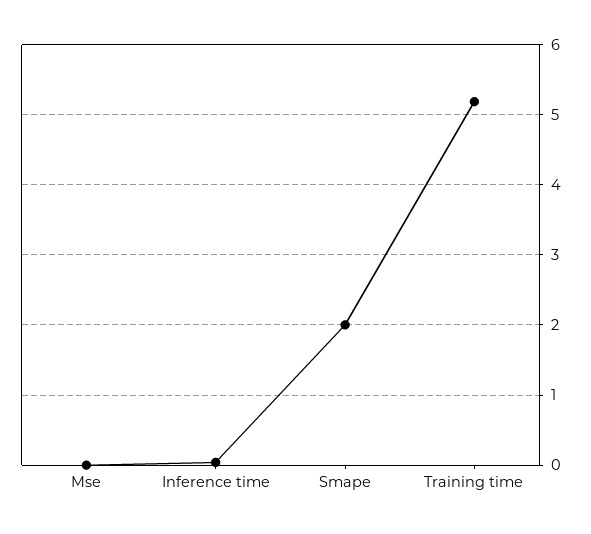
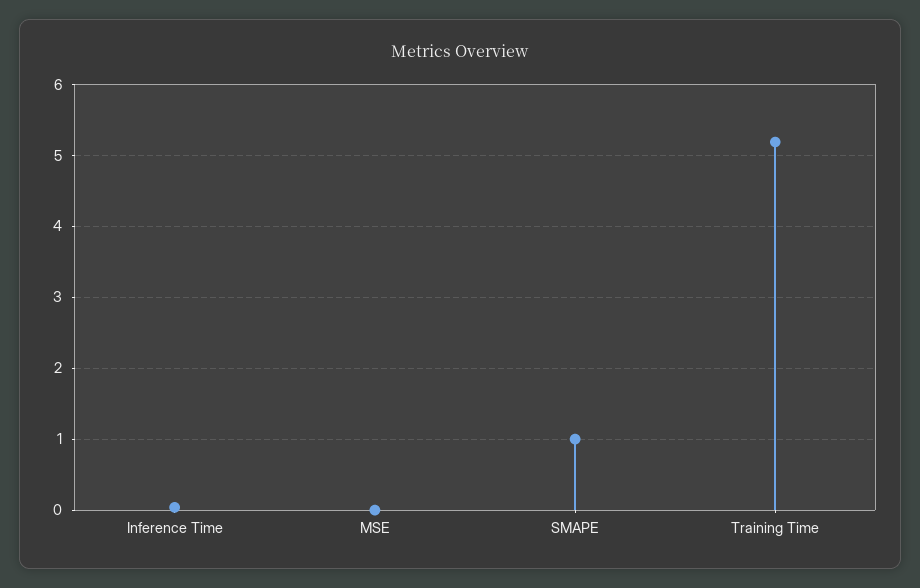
  {
    "Mse": 0,
    "Inference time": 0,
-   "Smape": 2,
+   "Smape": 1,
    "Training time": 5.2
  }

